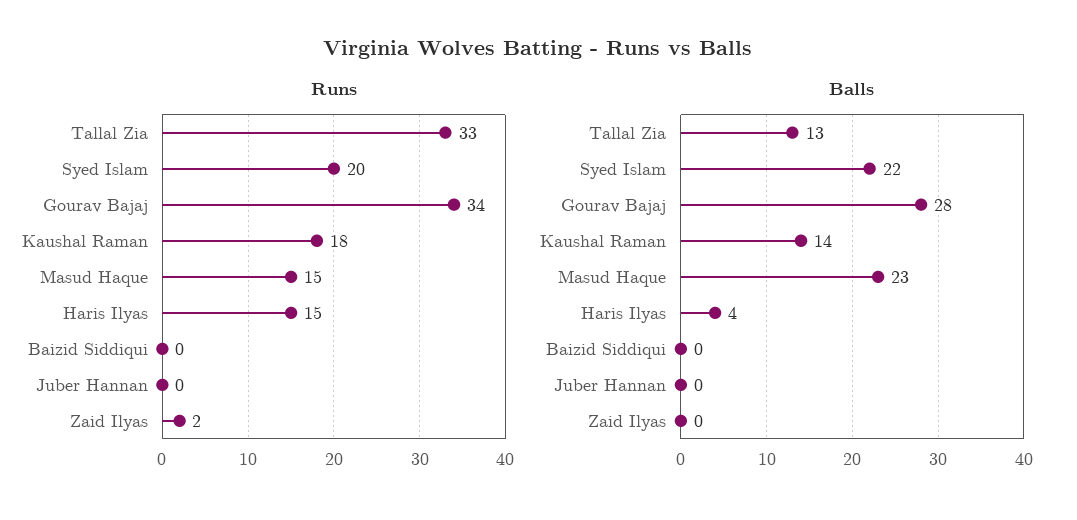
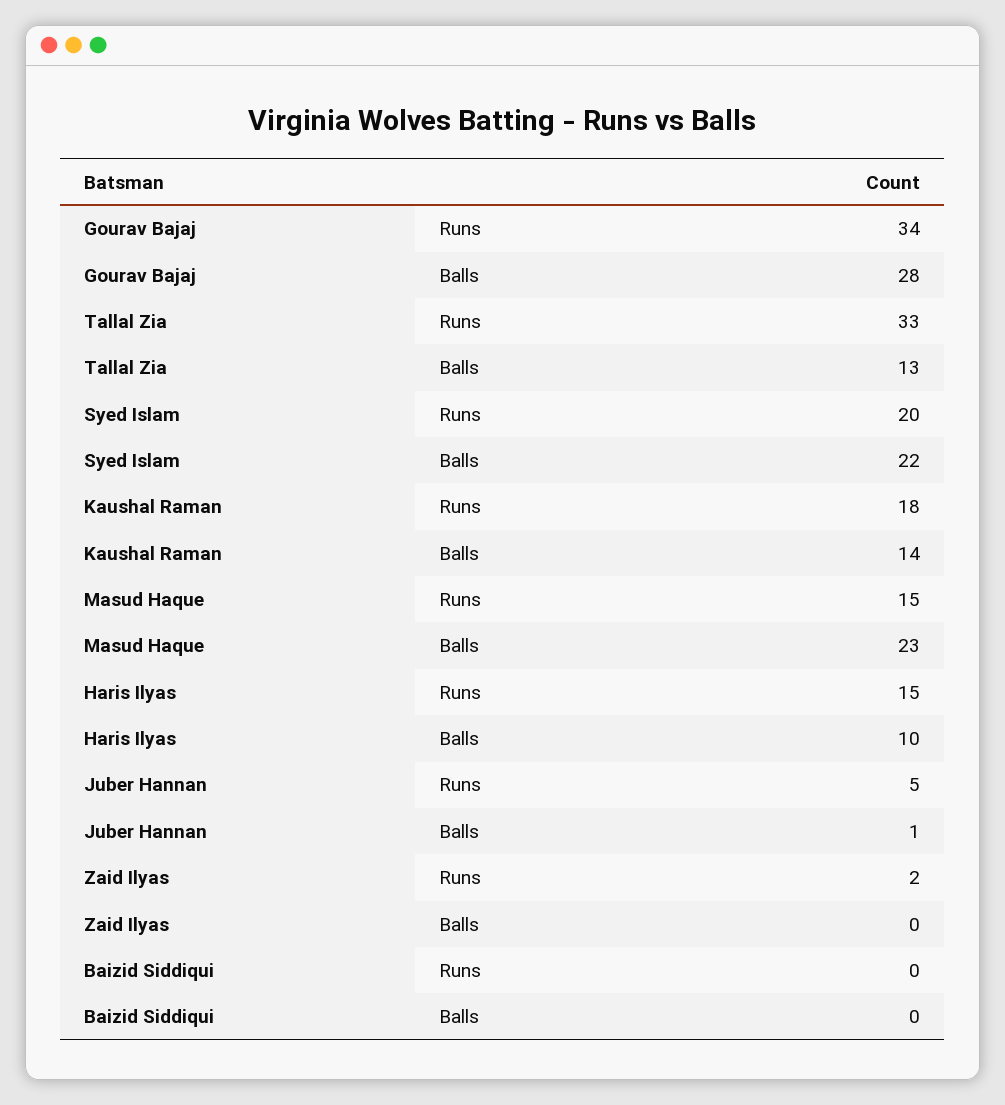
  {
    "Runs": {
      "Tallal Zia": 33,
      "Syed Islam": 20,
      "Gourav Bajaj": 34,
      "Kaushal Raman": 18,
      "Masud Haque": 15,
      "Haris Ilyas": 15,
      "Baizid Siddiqui": 0,
-     "Juber Hannan": 0,
+     "Juber Hannan": 5,
      "Zaid Ilyas": 2
    },
    "Balls": {
      "Tallal Zia": 13,
      "Syed Islam": 22,
      "Gourav Bajaj": 28,
      "Kaushal Raman": 14,
      "Masud Haque": 23,
-     "Haris Ilyas": 4,
+     "Haris Ilyas": 10,
      "Baizid Siddiqui": 0,
-     "Juber Hannan": 0,
+     "Juber Hannan": 1,
      "Zaid Ilyas": 0
    }
  }

